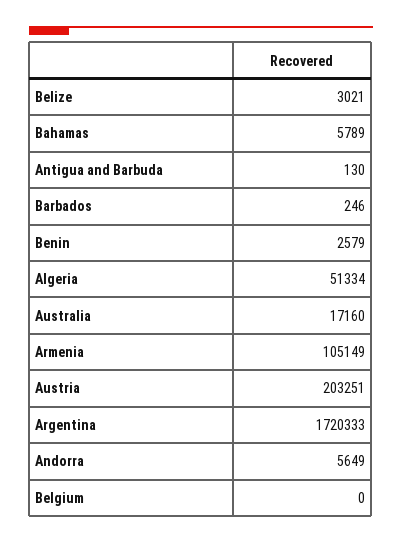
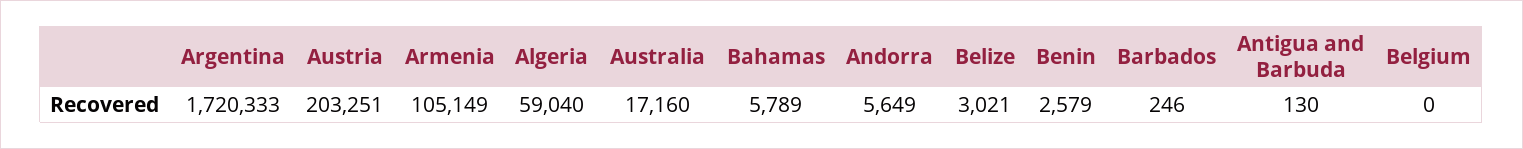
  {
    "Belize": 3021,
    "Bahamas": 5789,
    "Antigua and Barbuda": 130,
    "Barbados": 246,
    "Benin": 2579,
-   "Algeria": 51334,
+   "Algeria": 59040,
    "Australia": 17160,
    "Armenia": 105149,
    "Austria": 203251,
    "Argentina": 1720333,
    "Andorra": 5649,
    "Belgium": 0
  }

